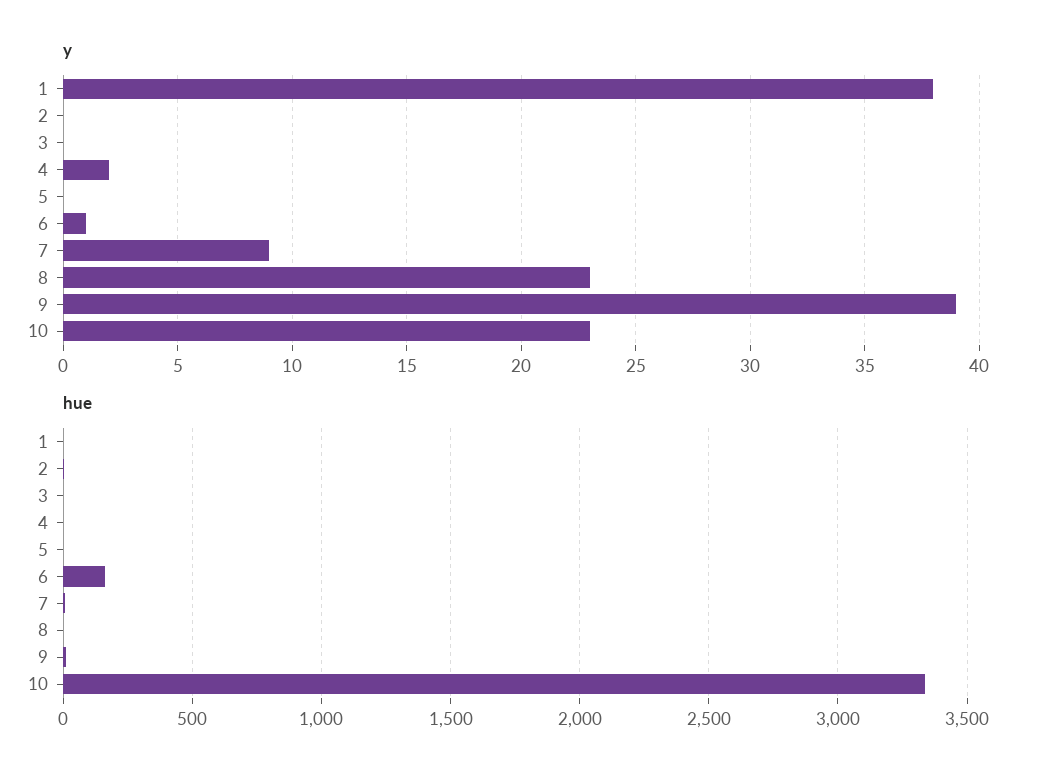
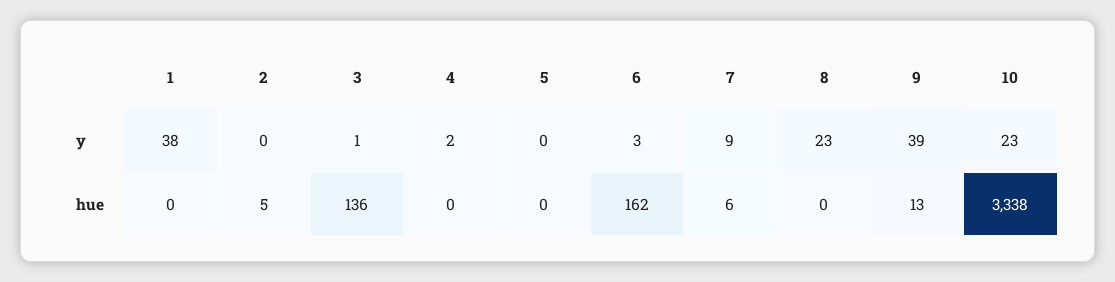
  {
    "y": {
      "1": 38,
      "2": 0,
-     "3": 0,
+     "3": 1,
      "4": 2,
      "5": 0,
-     "6": 1,
+     "6": 3,
      "7": 9,
      "8": 23,
      "9": 39,
      "10": 23
    },
    "hue": {
      "1": 0,
      "2": 5,
-     "3": 0,
+     "3": 136,
      "4": 0,
      "5": 0,
      "6": 162,
      "7": 6,
      "8": 0,
      "9": 13,
      "10": 3338
    }
  }

